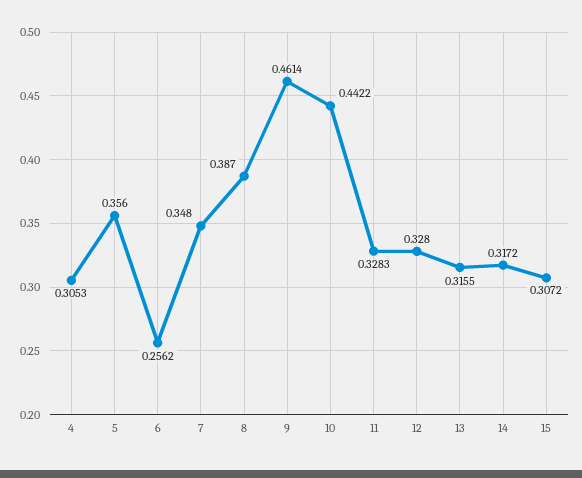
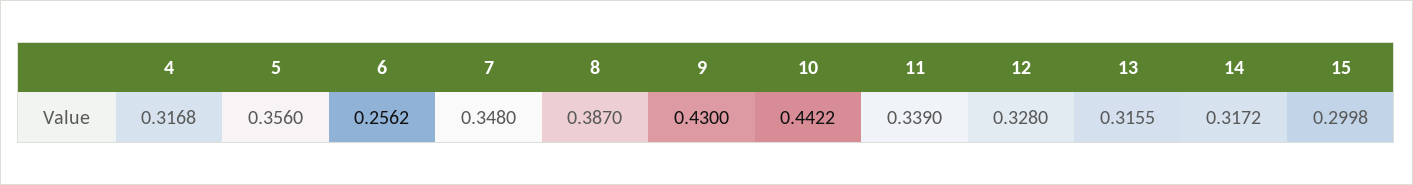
  {
-   "4": 0.3053,
+   "4": 0.3168,
    "5": 0.356,
    "6": 0.2562,
    "7": 0.348,
    "8": 0.387,
-   "9": 0.4614,
+   "9": 0.43,
    "10": 0.4422,
-   "11": 0.3283,
+   "11": 0.339,
    "12": 0.328,
    "13": 0.3155,
    "14": 0.3172,
-   "15": 0.3072
+   "15": 0.2998
  }

